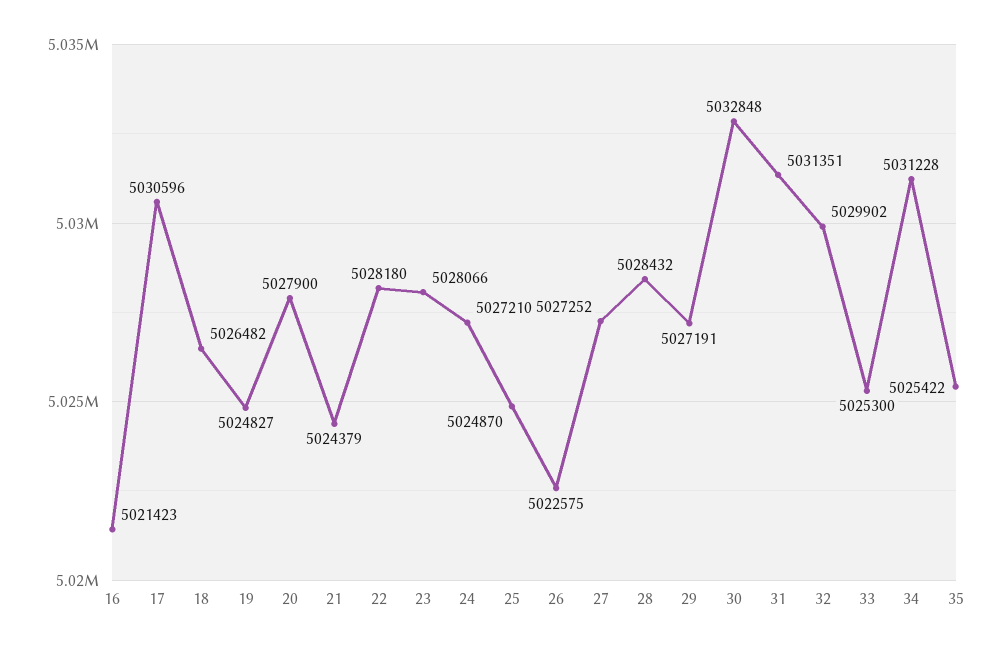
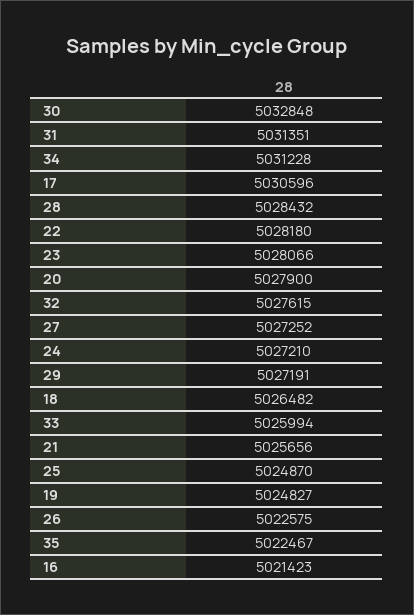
  {
    "16": 5021423,
    "17": 5030596,
    "18": 5026482,
    "19": 5024827,
    "20": 5027900,
-   "21": 5024379,
+   "21": 5025656,
    "22": 5028180,
    "23": 5028066,
    "24": 5027210,
    "25": 5024870,
    "26": 5022575,
    "27": 5027252,
    "28": 5028432,
    "29": 5027191,
    "30": 5032848,
    "31": 5031351,
-   "32": 5029902,
+   "32": 5027615,
-   "33": 5025300,
+   "33": 5025994,
    "34": 5031228,
-   "35": 5025422
+   "35": 5022467
  }

